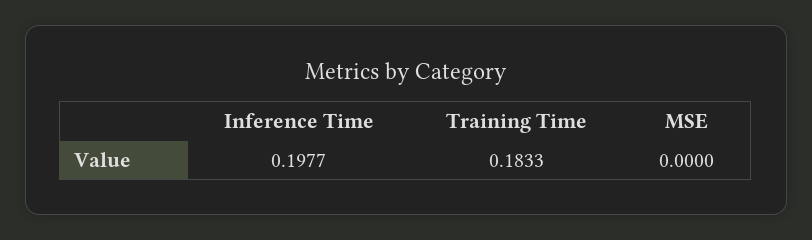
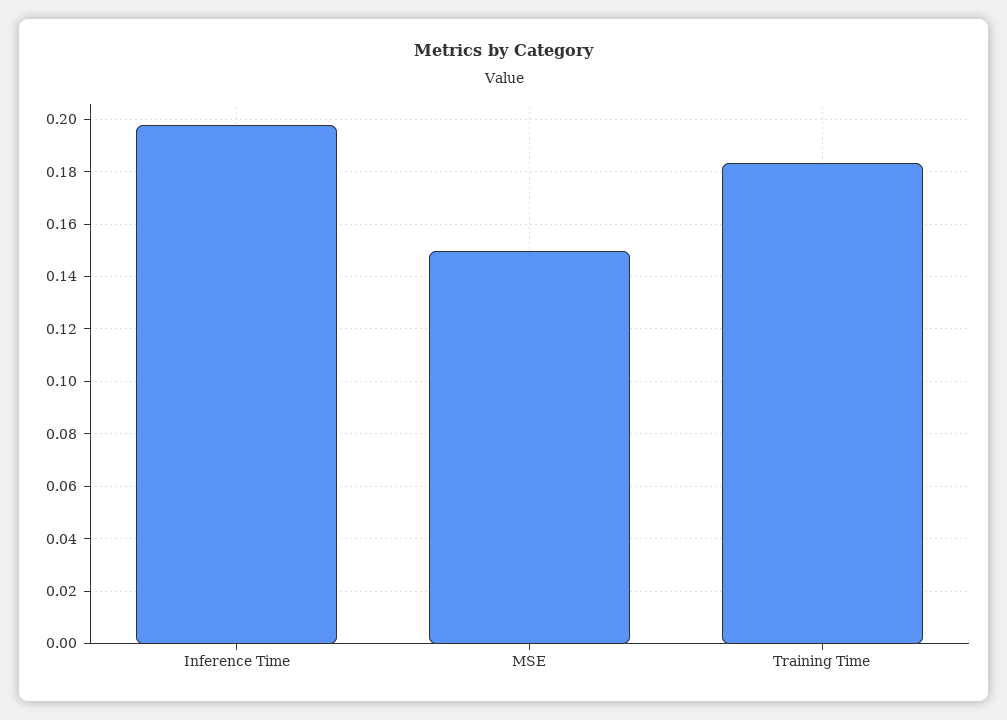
  {
    "Inference Time": 0.1977,
    "Training Time": 0.1833,
-   "MSE": 0
+   "MSE": 0.15
  }

